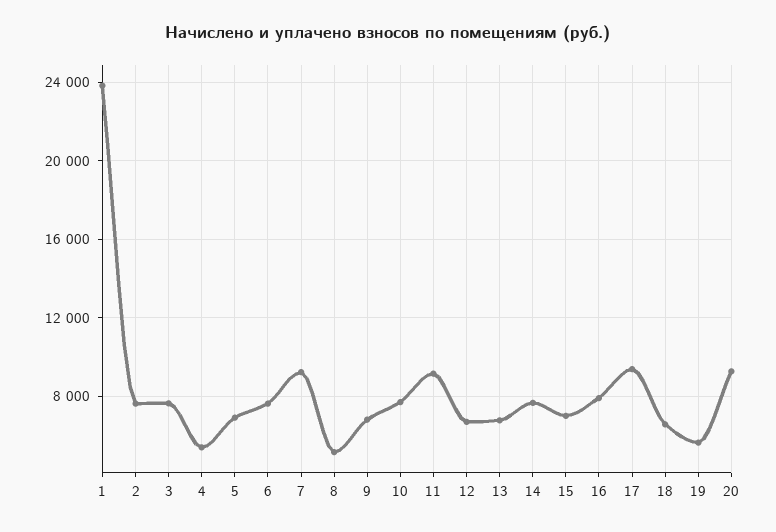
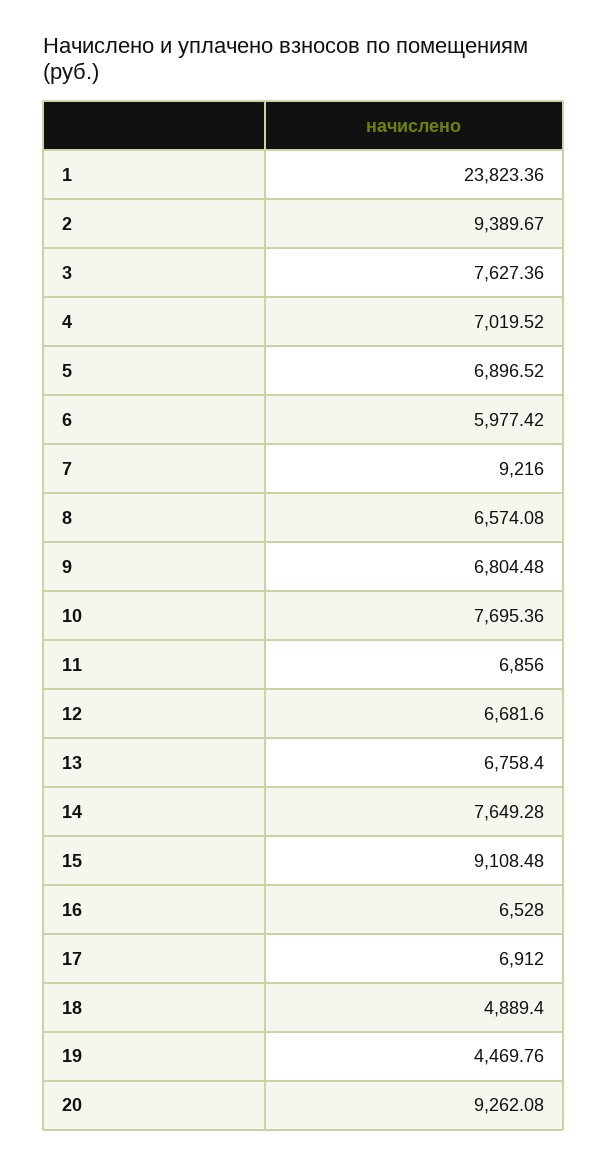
  {
    "1": 23823.36,
-   "2": 7500,
+   "2": 9389.67,
    "3": 7627.36,
-   "4": 5500,
+   "4": 7019.52,
    "5": 6896.52,
-   "6": 7500,
+   "6": 5977.42,
    "7": 9216,
-   "8": 5000,
+   "8": 6574.08,
    "9": 6804.48,
    "10": 7695.36,
-   "11": 9000,
+   "11": 6856,
    "12": 6681.6,
    "13": 6758.4,
    "14": 7649.28,
-   "15": 7000,
+   "15": 9108.48,
-   "16": 8000,
+   "16": 6528,
-   "17": 9500,
+   "17": 6912,
-   "18": 6500,
+   "18": 4889.4,
-   "19": 5500,
+   "19": 4469.76,
    "20": 9262.08
  }

